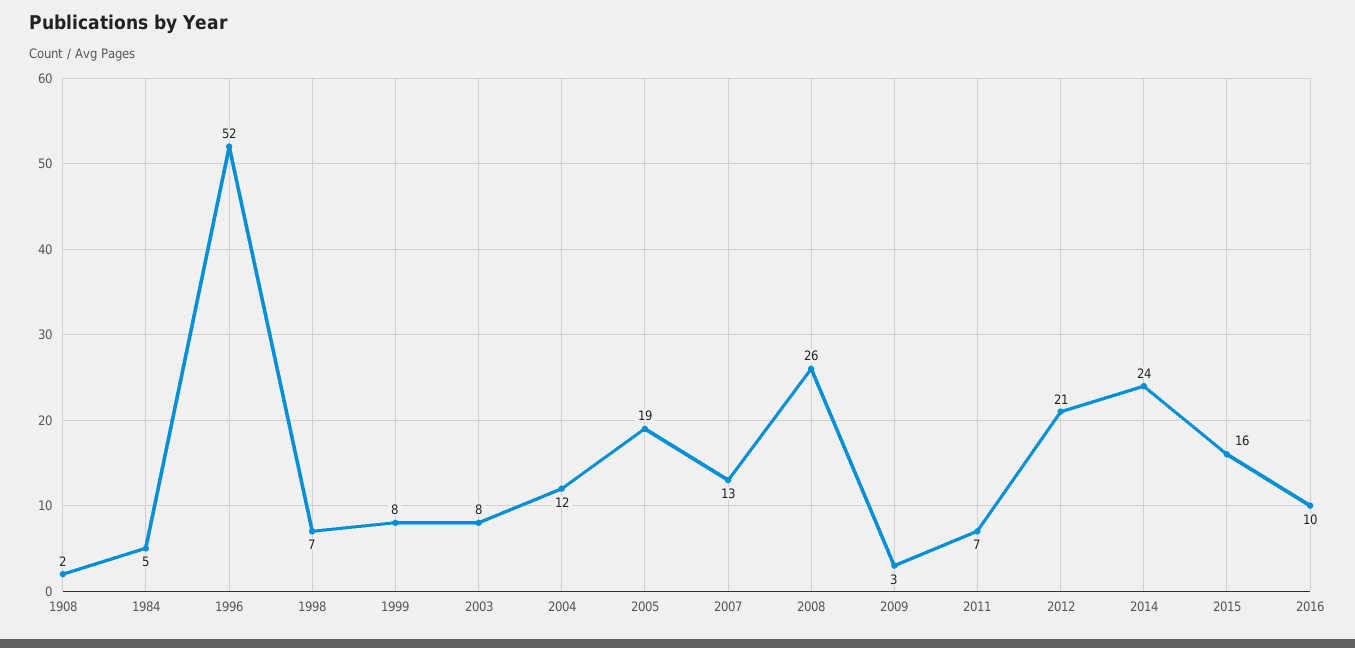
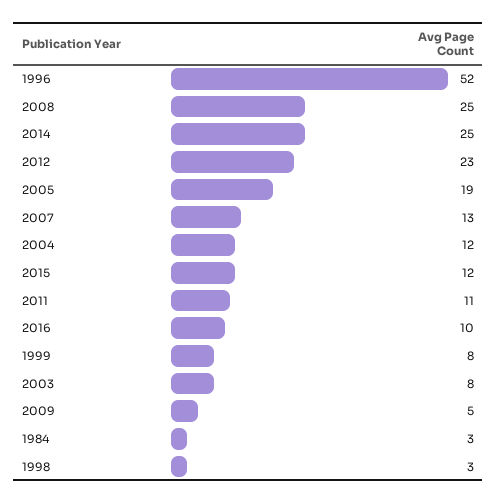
  {
-   "1908": 2,
-   "1984": 5,
+   "1984": 3,
    "1996": 52,
-   "1998": 7,
+   "1998": 3,
    "1999": 8,
    "2003": 8,
    "2004": 12,
    "2005": 19,
    "2007": 13,
-   "2008": 26,
+   "2008": 25,
-   "2009": 3,
+   "2009": 5,
-   "2011": 7,
+   "2011": 11,
-   "2012": 21,
+   "2012": 23,
-   "2014": 24,
+   "2014": 25,
-   "2015": 16,
+   "2015": 12,
    "2016": 10
  }

